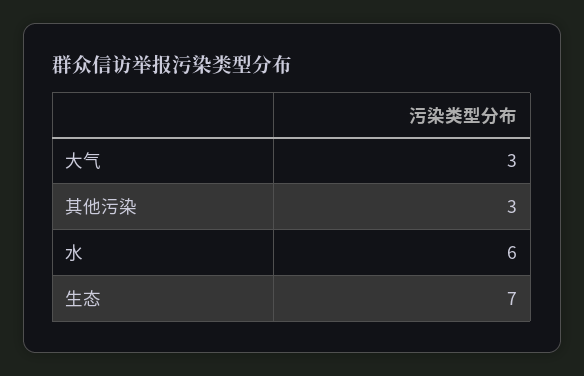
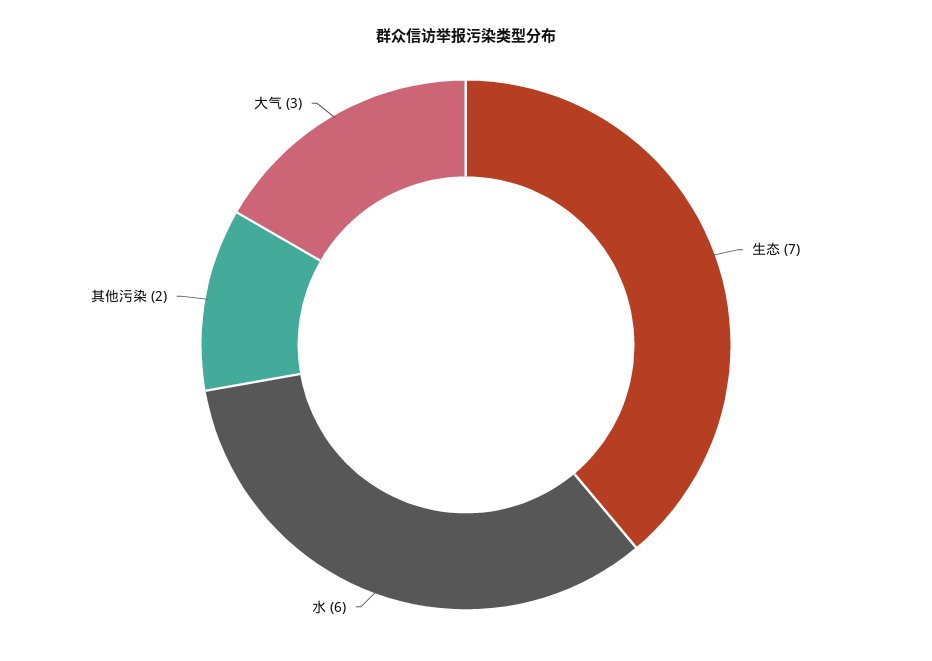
  {
    "大气": 3,
-   "其他污染": 3,
+   "其他污染": 2,
    "水": 6,
    "生态": 7
  }

